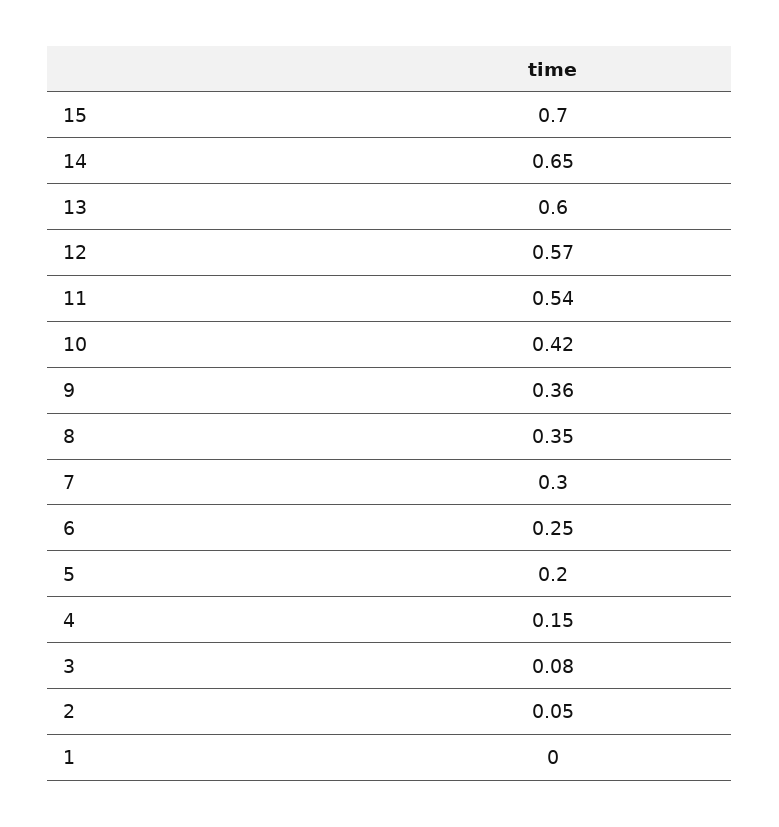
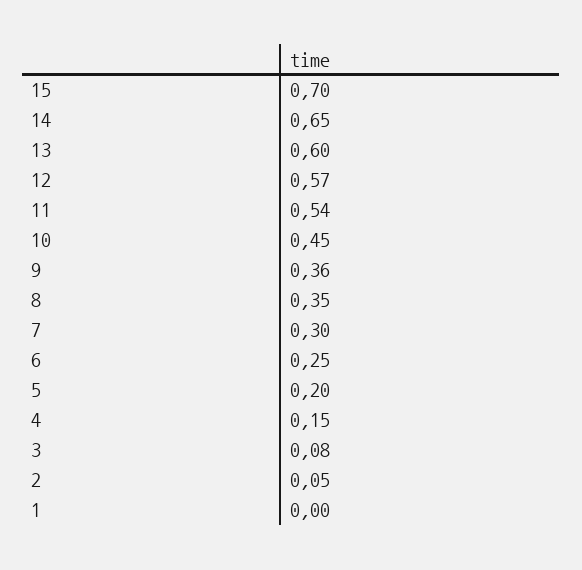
  {
    "15": 0.7,
    "14": 0.65,
    "13": 0.6,
    "12": 0.57,
    "11": 0.54,
-   "10": 0.42,
+   "10": 0.45,
    "9": 0.36,
    "8": 0.35,
    "7": 0.3,
    "6": 0.25,
    "5": 0.2,
    "4": 0.15,
    "3": 0.08,
    "2": 0.05,
    "1": 0
  }

